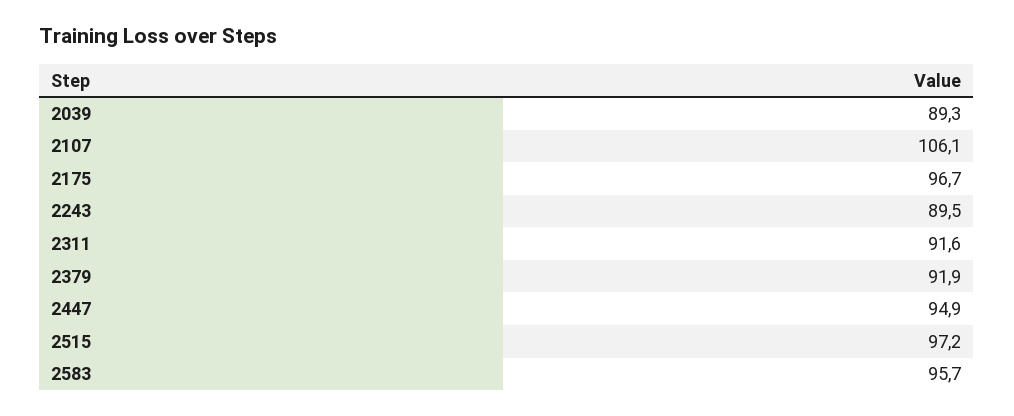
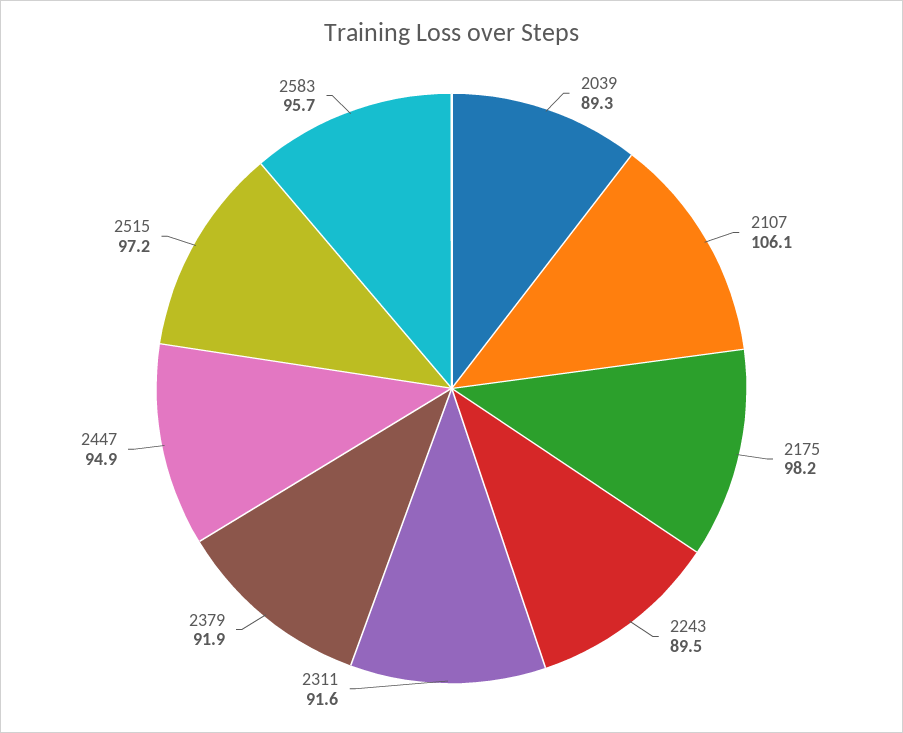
  {
    "2039": 89.3,
    "2107": 106.1,
-   "2175": 96.7,
+   "2175": 98.2,
    "2243": 89.5,
    "2311": 91.6,
    "2379": 91.9,
    "2447": 94.9,
    "2515": 97.2,
    "2583": 95.7
  }

